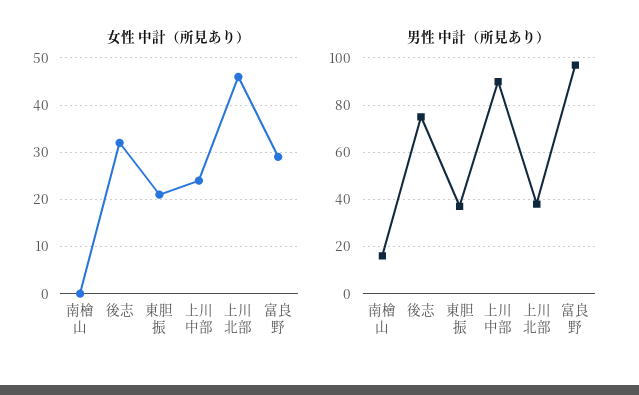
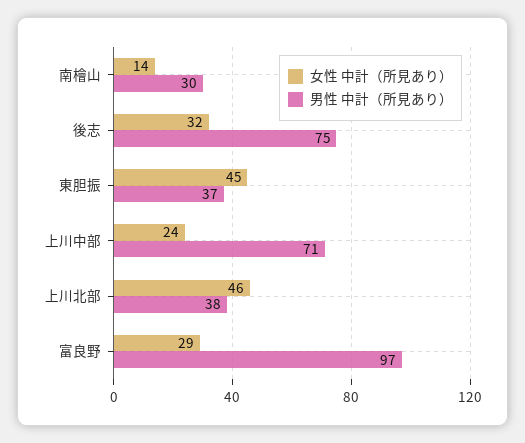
  {
    "女性 中計（所見あり）": {
-     "南檜山": 0,
+     "南檜山": 14,
      "後志": 32,
-     "東胆振": 20,
+     "東胆振": 45,
      "上川中部": 24,
      "上川北部": 46,
      "富良野": 29
    },
    "男性 中計（所見あり）": {
-     "南檜山": 15,
+     "南檜山": 30,
      "後志": 75,
      "東胆振": 37,
-     "上川中部": 90,
+     "上川中部": 71,
      "上川北部": 38,
      "富良野": 97
    }
  }

